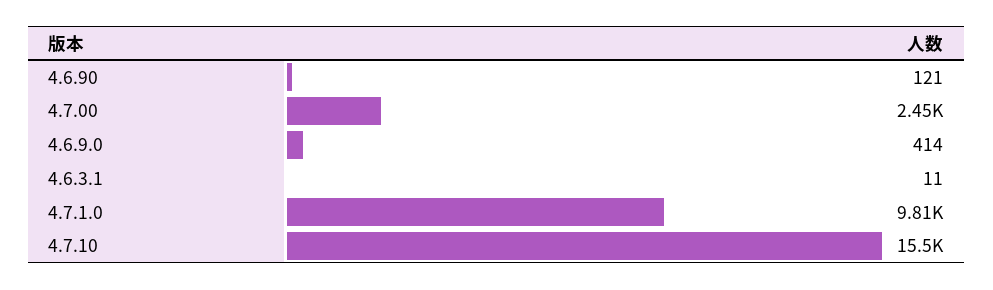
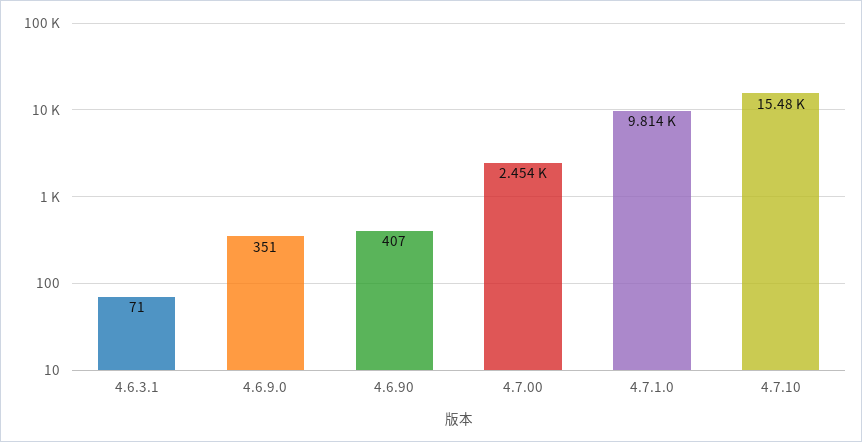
  {
-   "4.6.90": 121,
+   "4.6.90": 407,
    "4.7.00": 2454,
-   "4.6.9.0": 414,
+   "4.6.9.0": 351,
-   "4.6.3.1": 11,
+   "4.6.3.1": 71,
    "4.7.1.0": 9814,
    "4.7.10": 15480
  }

